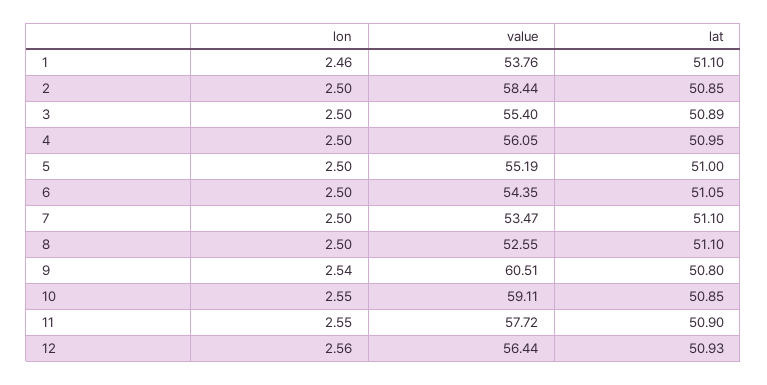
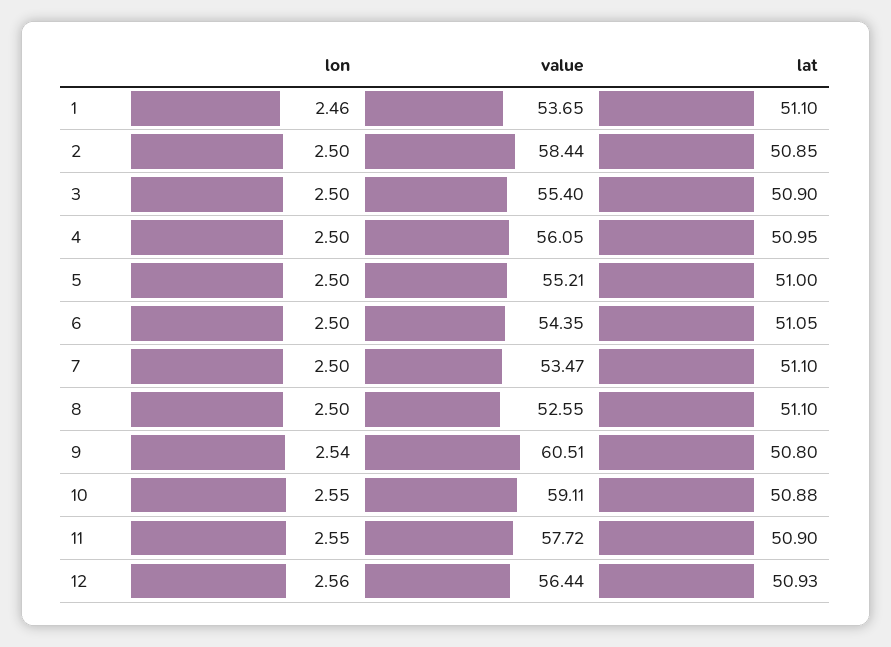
  {
    "lon": {
      "1": 2.46,
      "2": 2.5,
      "3": 2.5,
      "4": 2.5,
      "5": 2.5,
      "6": 2.5,
      "7": 2.5,
      "8": 2.5,
      "9": 2.54,
      "10": 2.55,
      "11": 2.55,
      "12": 2.56
    },
    "value": {
-     "1": 53.76,
+     "1": 53.65,
      "2": 58.44,
      "3": 55.4,
      "4": 56.05,
-     "5": 55.19,
+     "5": 55.21,
      "6": 54.35,
      "7": 53.47,
      "8": 52.55,
      "9": 60.51,
      "10": 59.11,
      "11": 57.72,
      "12": 56.44
    },
    "lat": {
      "1": 51.1,
      "2": 50.85,
-     "3": 50.89,
+     "3": 50.9,
      "4": 50.95,
      "5": 51,
      "6": 51.05,
      "7": 51.1,
      "8": 51.1,
      "9": 50.8,
-     "10": 50.85,
+     "10": 50.88,
      "11": 50.9,
      "12": 50.93
    }
  }

